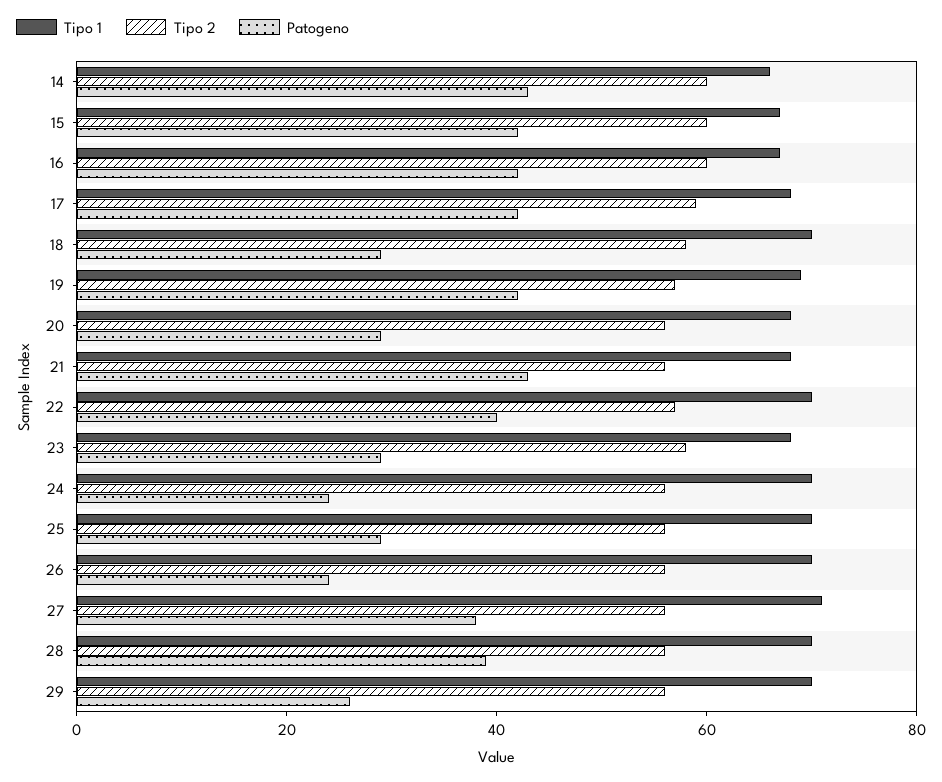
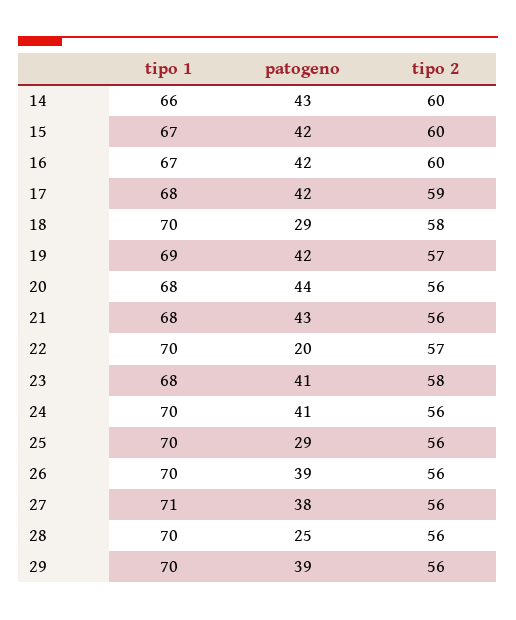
  {
    "Tipo 1": {
      "14": 66,
      "15": 67,
      "16": 67,
      "17": 68,
      "18": 70,
      "19": 69,
      "20": 68,
      "21": 68,
      "22": 70,
      "23": 68,
      "24": 70,
      "25": 70,
      "26": 70,
      "27": 71,
      "28": 70,
      "29": 70
    },
    "Tipo 2": {
      "14": 60,
      "15": 60,
      "16": 60,
      "17": 59,
      "18": 58,
      "19": 57,
      "20": 56,
      "21": 56,
      "22": 57,
      "23": 58,
      "24": 56,
      "25": 56,
      "26": 56,
      "27": 56,
      "28": 56,
      "29": 56
    },
    "Patogeno": {
      "14": 43,
      "15": 42,
      "16": 42,
      "17": 42,
      "18": 29,
      "19": 42,
-     "20": 30,
+     "20": 44,
      "21": 43,
-     "22": 40,
+     "22": 20,
-     "23": 30,
+     "23": 41,
-     "24": 25,
+     "24": 41,
      "25": 29,
-     "26": 25,
+     "26": 39,
      "27": 38,
-     "28": 40,
+     "28": 25,
-     "29": 25
+     "29": 39
    }
  }

